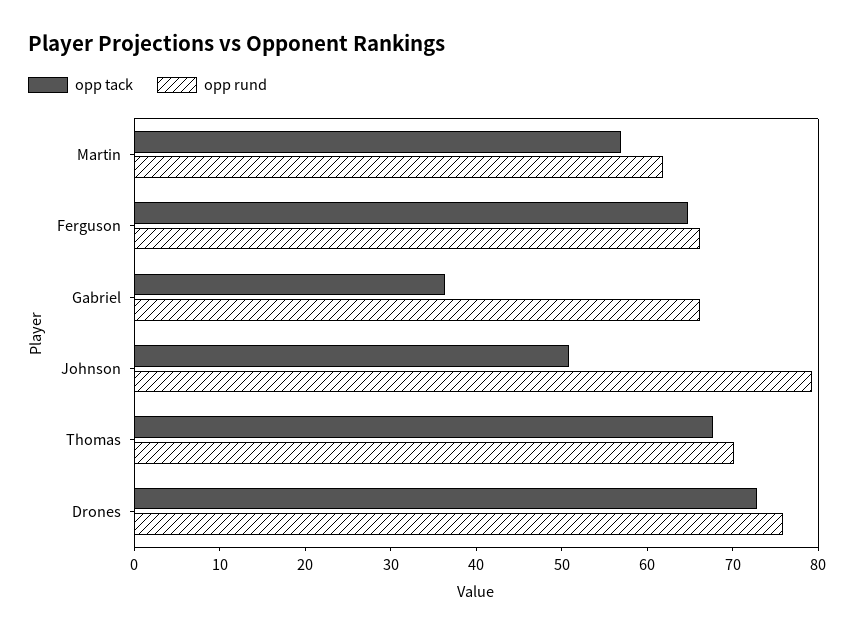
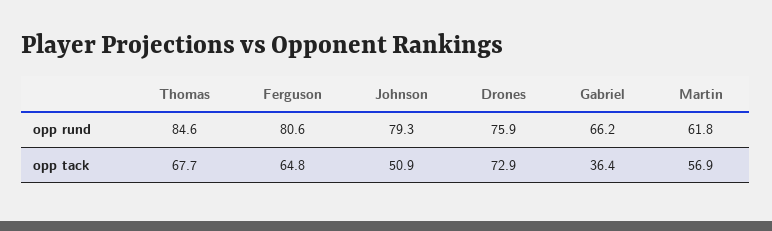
  {
    "opp tack": {
      "Martin": 56.9,
      "Ferguson": 64.8,
      "Gabriel": 36.4,
      "Johnson": 50.9,
      "Thomas": 67.7,
      "Drones": 72.9
    },
    "opp rund": {
      "Martin": 61.8,
-     "Ferguson": 66,
+     "Ferguson": 80.6,
      "Gabriel": 66.2,
      "Johnson": 79.3,
-     "Thomas": 70,
+     "Thomas": 84.6,
      "Drones": 75.9
    }
  }

